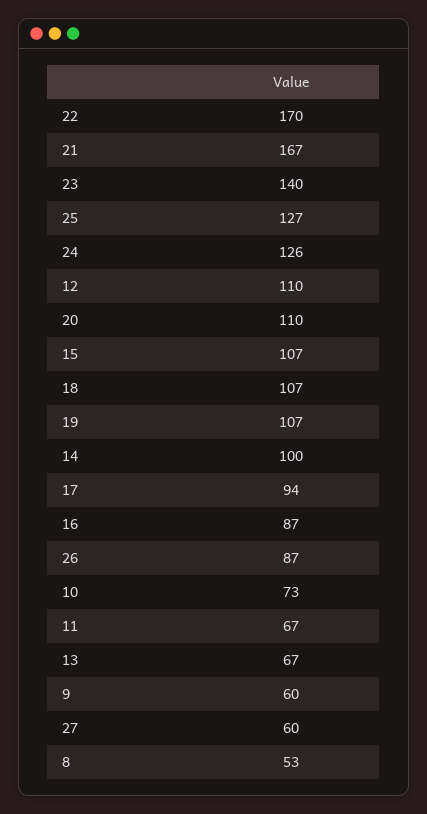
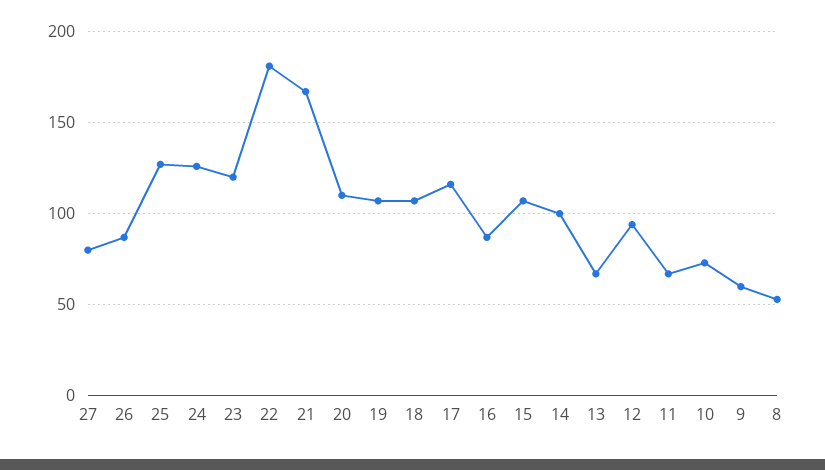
  {
-   "22": 170,
+   "22": 180,
    "21": 167,
-   "23": 140,
+   "23": 120,
    "25": 127,
    "24": 126,
-   "12": 110,
+   "12": 95,
    "20": 110,
    "15": 107,
    "18": 107,
    "19": 107,
    "14": 100,
-   "17": 94,
+   "17": 115,
    "16": 87,
    "26": 87,
    "10": 73,
    "11": 67,
    "13": 67,
    "9": 60,
-   "27": 60,
+   "27": 80,
    "8": 53
  }

